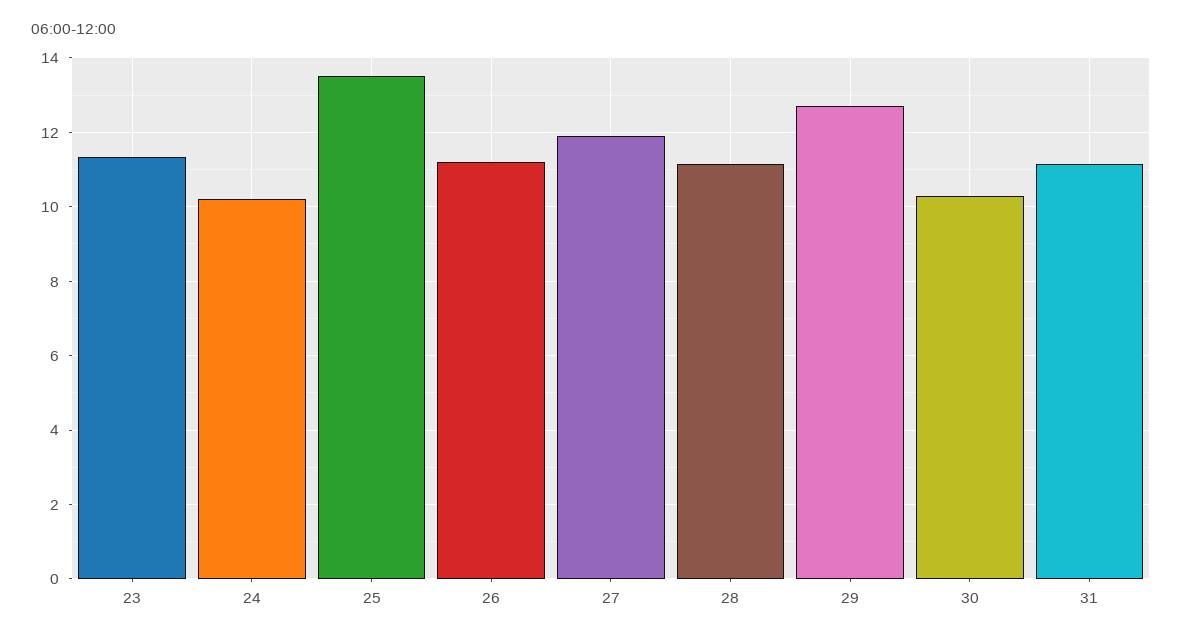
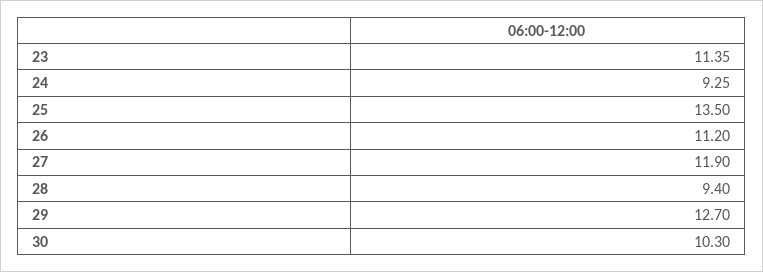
  {
    "23": 11.35,
-   "24": 10.2,
+   "24": 9.25,
    "25": 13.5,
    "26": 11.2,
    "27": 11.9,
-   "28": 11.2,
+   "28": 9.4,
    "29": 12.7,
-   "30": 10.3,
+   "30": 10.3
-   "31": 11.2
  }

